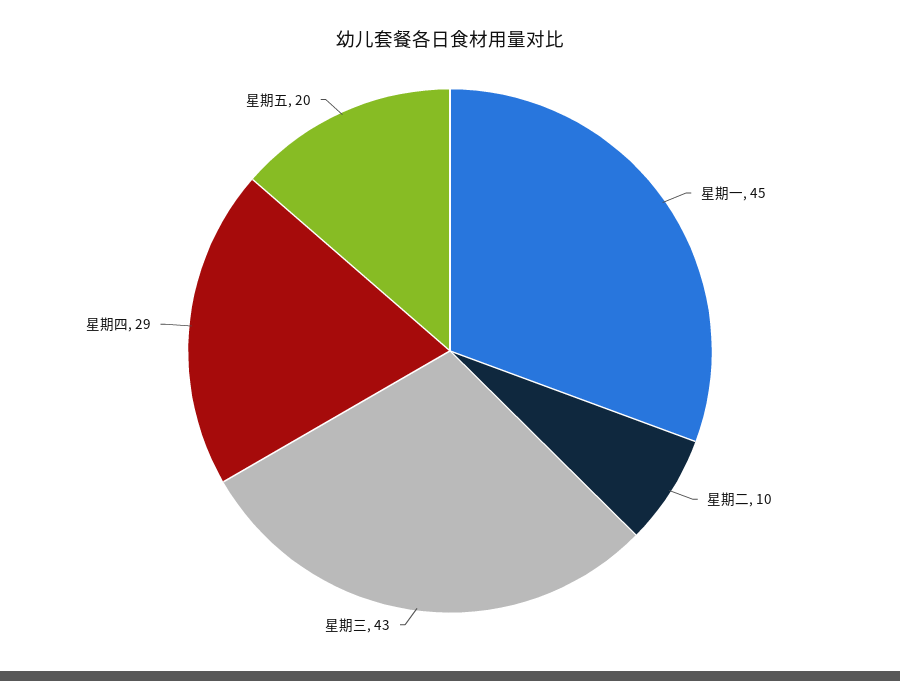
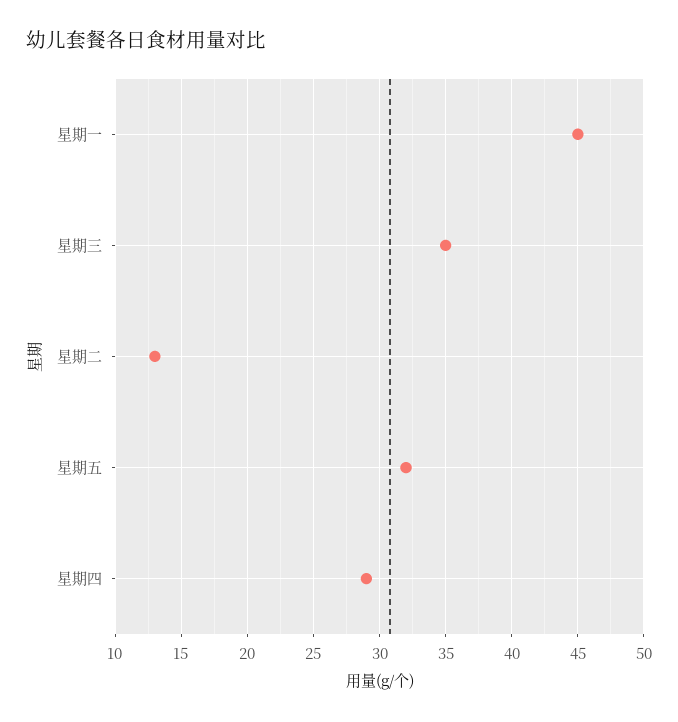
  {
    "星期一": 45,
-   "星期二": 10,
+   "星期二": 13,
-   "星期三": 43,
+   "星期三": 35,
    "星期四": 29,
-   "星期五": 20
+   "星期五": 32
  }

